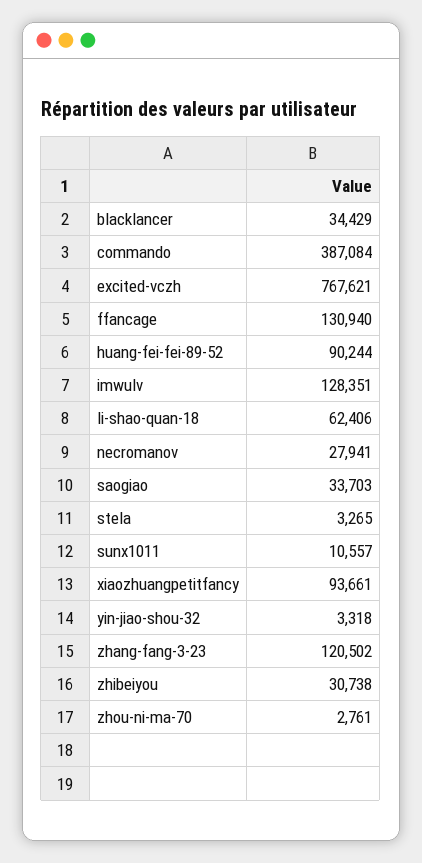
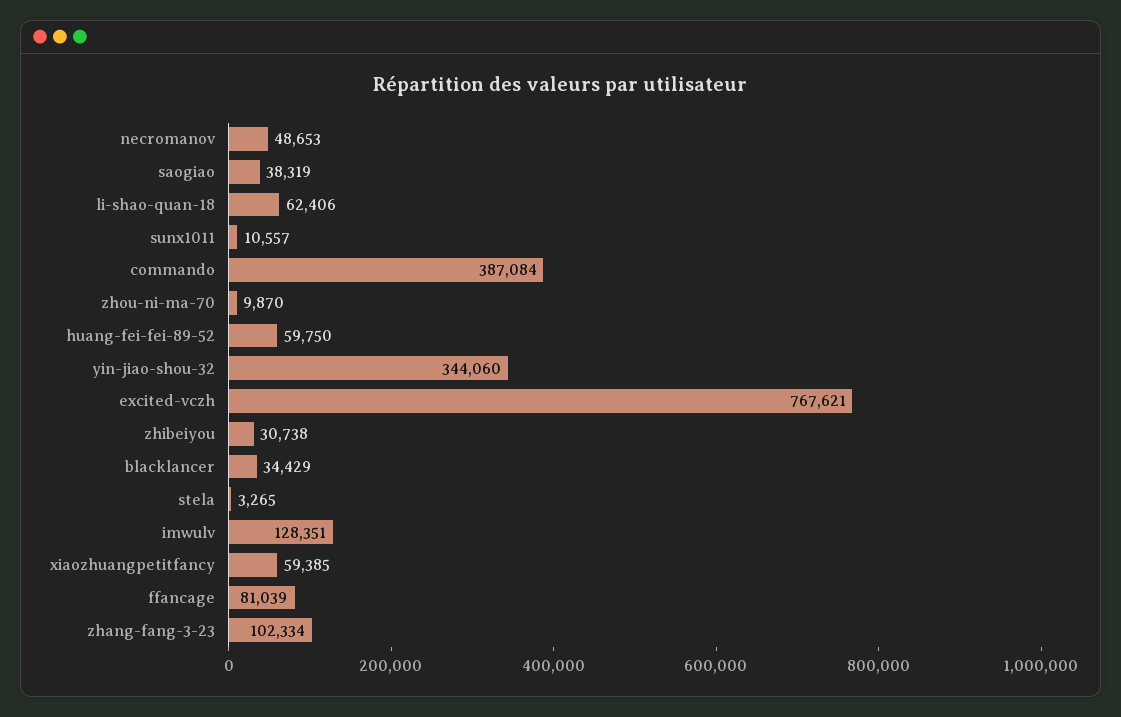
  {
    "blacklancer": 34429,
    "commando": 387084,
    "excited-vczh": 767621,
-   "ffancage": 130940,
+   "ffancage": 81039,
-   "huang-fei-fei-89-52": 90244,
+   "huang-fei-fei-89-52": 59750,
    "imwulv": 128351,
    "li-shao-quan-18": 62406,
-   "necromanov": 27941,
+   "necromanov": 48653,
-   "saogiao": 33703,
+   "saogiao": 38319,
    "stela": 3265,
    "sunx1011": 10557,
-   "xiaozhuangpetitfancy": 93661,
+   "xiaozhuangpetitfancy": 59385,
-   "yin-jiao-shou-32": 3318,
+   "yin-jiao-shou-32": 344060,
-   "zhang-fang-3-23": 120502,
+   "zhang-fang-3-23": 102334,
    "zhibeiyou": 30738,
-   "zhou-ni-ma-70": 2761
+   "zhou-ni-ma-70": 9870
  }

